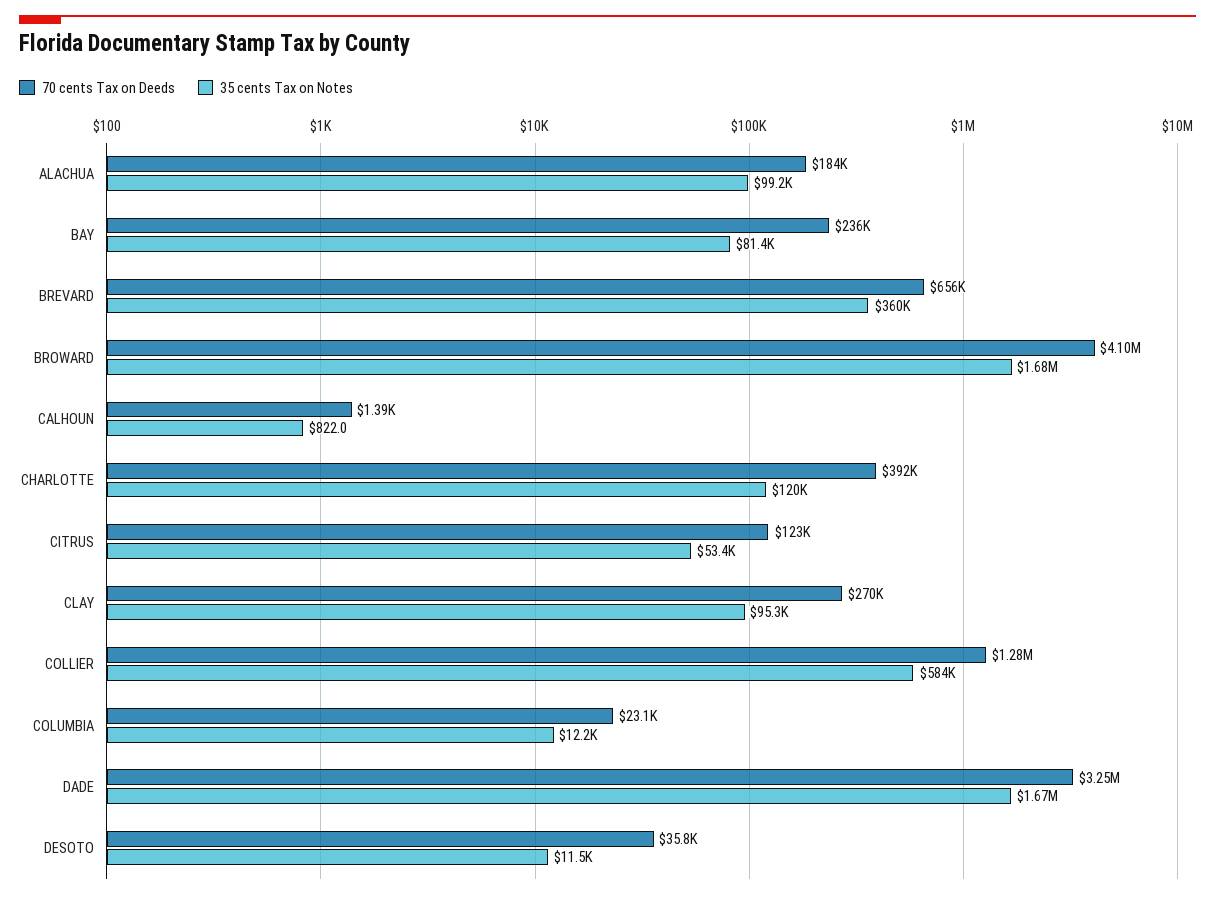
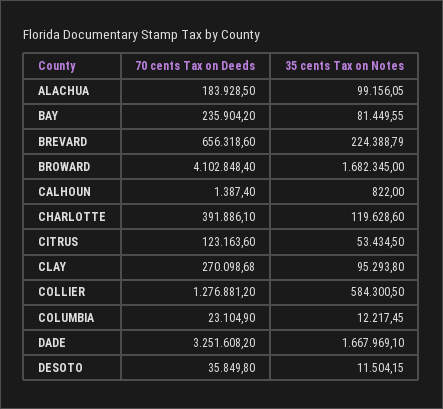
  {
    "70 cents Tax on Deeds": {
      "ALACHUA": 183928.5,
      "BAY": 235904.2,
      "BREVARD": 656318.6,
      "BROWARD": 4102848.4,
      "CALHOUN": 1387.4,
      "CHARLOTTE": 391886.1,
      "CITRUS": 123163.6,
      "CLAY": 270098.68,
      "COLLIER": 1276881.2,
      "COLUMBIA": 23104.9,
      "DADE": 3251608.2,
      "DESOTO": 35849.8
    },
    "35 cents Tax on Notes": {
      "ALACHUA": 99156.05,
      "BAY": 81449.55,
-     "BREVARD": 360000,
+     "BREVARD": 224388.79,
      "BROWARD": 1682345,
      "CALHOUN": 822,
      "CHARLOTTE": 119628.6,
      "CITRUS": 53434.5,
      "CLAY": 95293.8,
      "COLLIER": 584300.5,
      "COLUMBIA": 12217.45,
      "DADE": 1667969.1,
      "DESOTO": 11504.15
    }
  }

